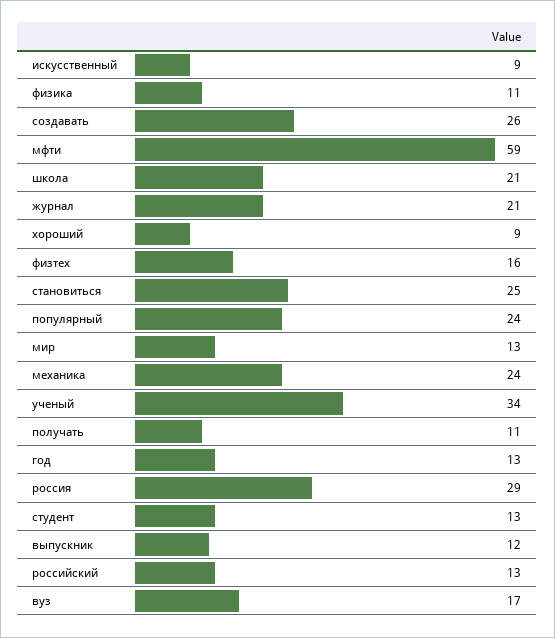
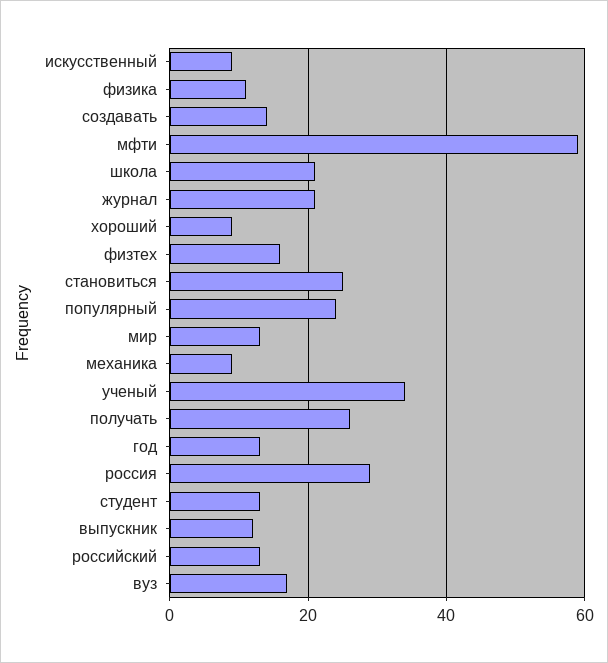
  {
    "искусственный": 9,
    "физика": 11,
-   "создавать": 26,
+   "создавать": 15,
    "мфти": 59,
    "школа": 21,
    "журнал": 21,
    "хороший": 9,
    "физтех": 16,
    "становиться": 25,
    "популярный": 24,
    "мир": 13,
-   "механика": 24,
+   "механика": 10,
    "ученый": 34,
-   "получать": 11,
+   "получать": 25,
    "год": 13,
    "россия": 29,
    "студент": 13,
    "выпускник": 12,
    "российский": 13,
    "вуз": 17
  }

